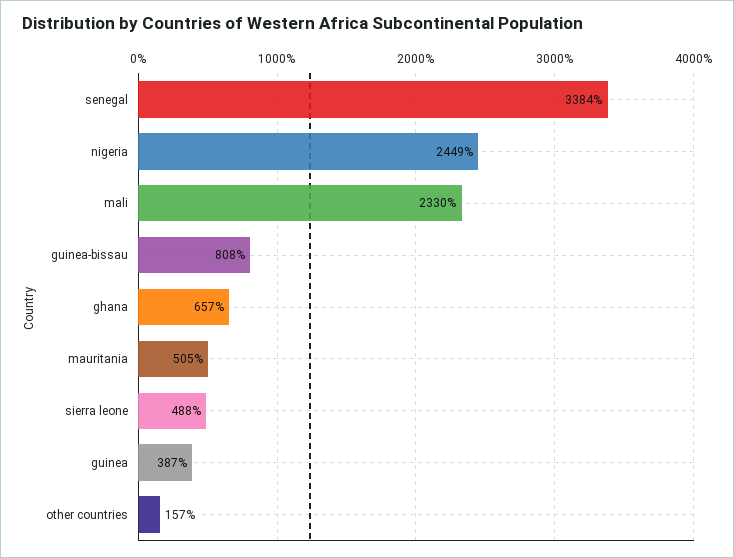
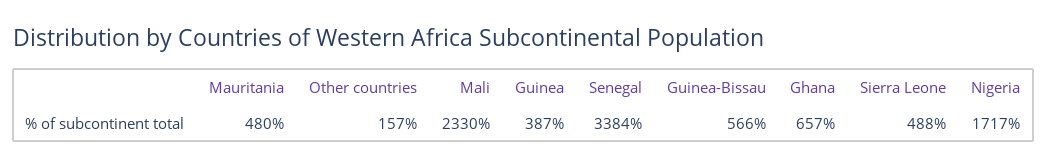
  {
    "senegal": 3384,
-   "nigeria": 2449,
+   "nigeria": 1717,
    "mali": 2330,
-   "guinea-bissau": 808,
+   "guinea-bissau": 566,
    "ghana": 657,
-   "mauritania": 505,
+   "mauritania": 480,
    "sierra leone": 488,
    "guinea": 387,
    "other countries": 157
  }

